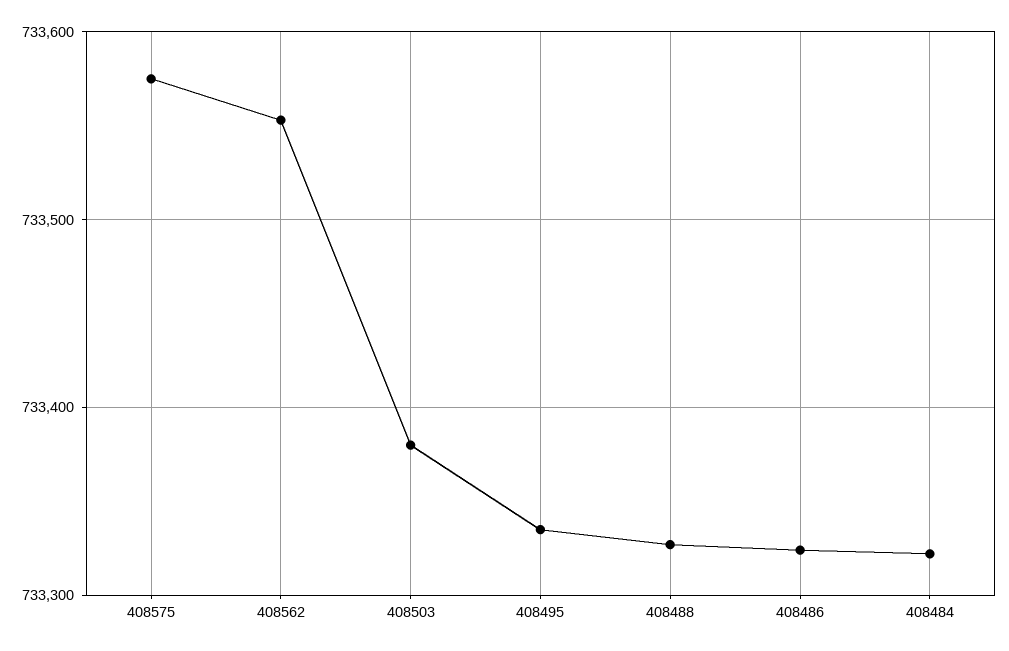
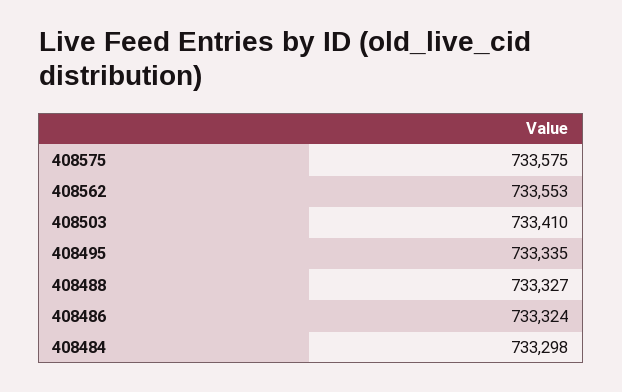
  {
    "408575": 733575,
    "408562": 733553,
-   "408503": 733380,
+   "408503": 733410,
    "408495": 733335,
    "408488": 733327,
    "408486": 733324,
-   "408484": 733320
+   "408484": 733298
  }

